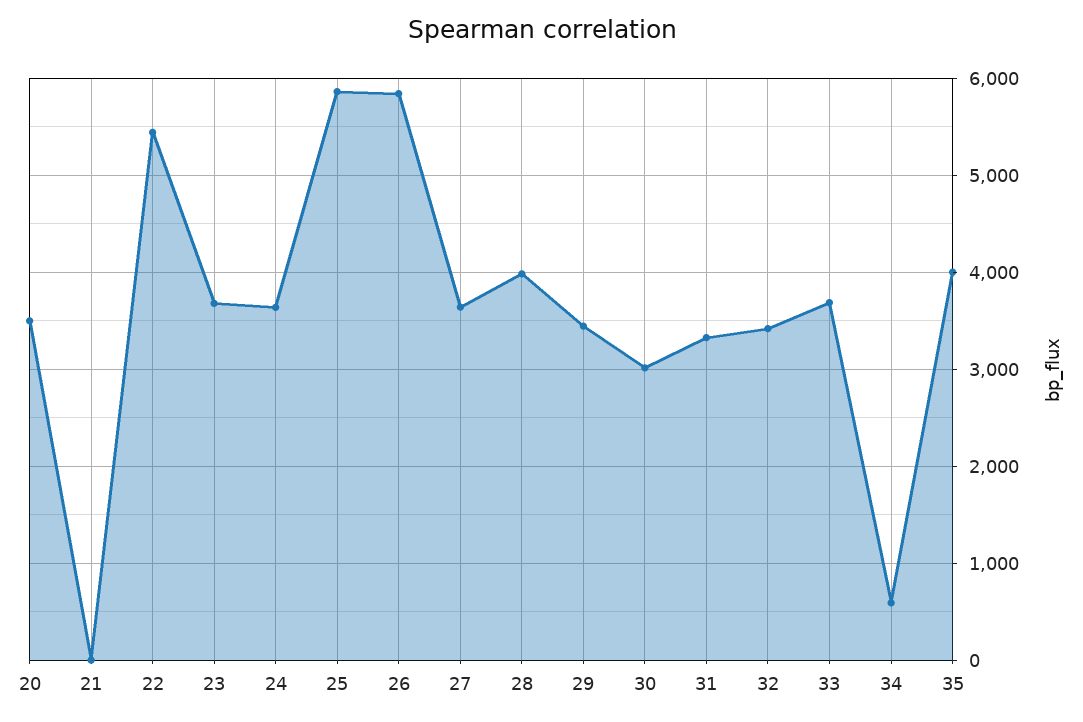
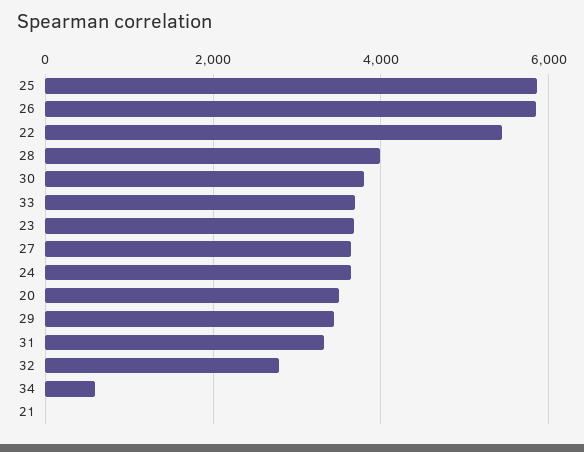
  {
    "20": 3500,
    "21": 0,
    "22": 5400,
    "23": 3700,
    "24": 3600,
    "25": 5900,
    "26": 5800,
    "27": 3600,
    "28": 4000,
    "29": 3400,
-   "30": 3000,
+   "30": 3800,
    "31": 3300,
-   "32": 3400,
+   "32": 2800,
    "33": 3700,
-   "34": 600,
+   "34": 600
-   "35": 4000
  }

